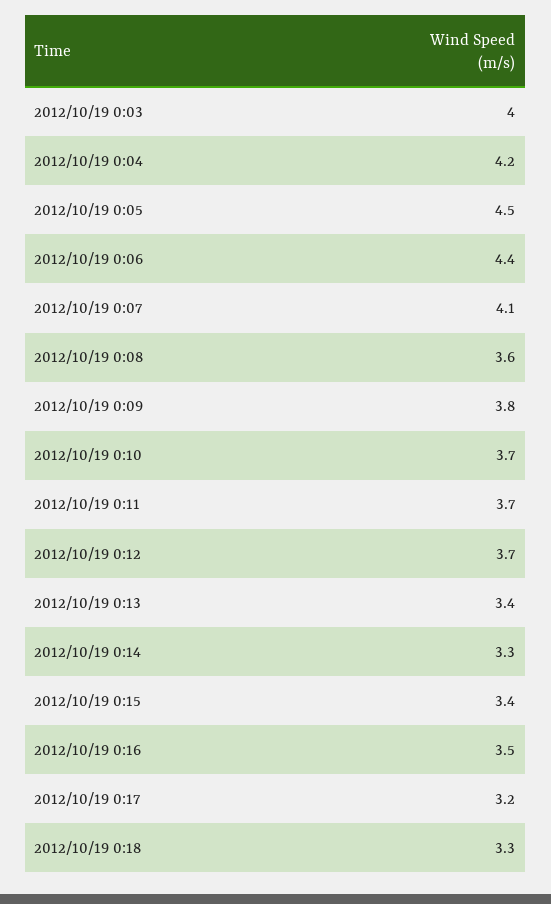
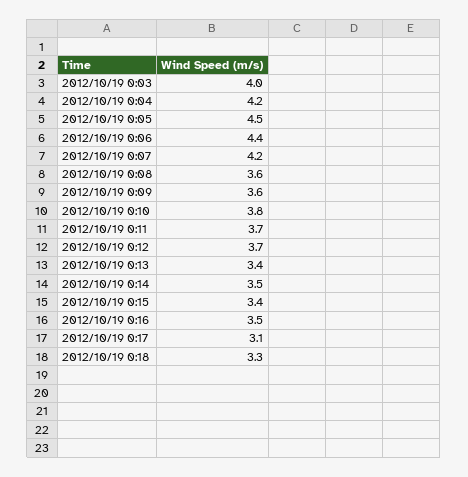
  {
    "2012/10/19 0:03": 4,
    "2012/10/19 0:04": 4.2,
    "2012/10/19 0:05": 4.5,
    "2012/10/19 0:06": 4.4,
-   "2012/10/19 0:07": 4.1,
+   "2012/10/19 0:07": 4.2,
    "2012/10/19 0:08": 3.6,
-   "2012/10/19 0:09": 3.8,
+   "2012/10/19 0:09": 3.6,
-   "2012/10/19 0:10": 3.7,
+   "2012/10/19 0:10": 3.8,
    "2012/10/19 0:11": 3.7,
    "2012/10/19 0:12": 3.7,
    "2012/10/19 0:13": 3.4,
-   "2012/10/19 0:14": 3.3,
+   "2012/10/19 0:14": 3.5,
    "2012/10/19 0:15": 3.4,
    "2012/10/19 0:16": 3.5,
-   "2012/10/19 0:17": 3.2,
+   "2012/10/19 0:17": 3.1,
    "2012/10/19 0:18": 3.3
  }

